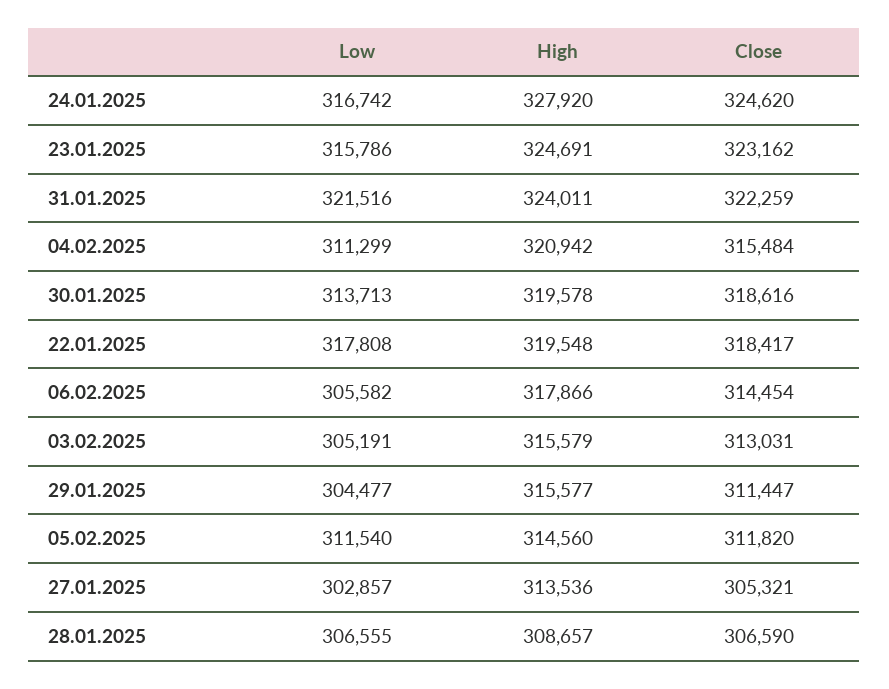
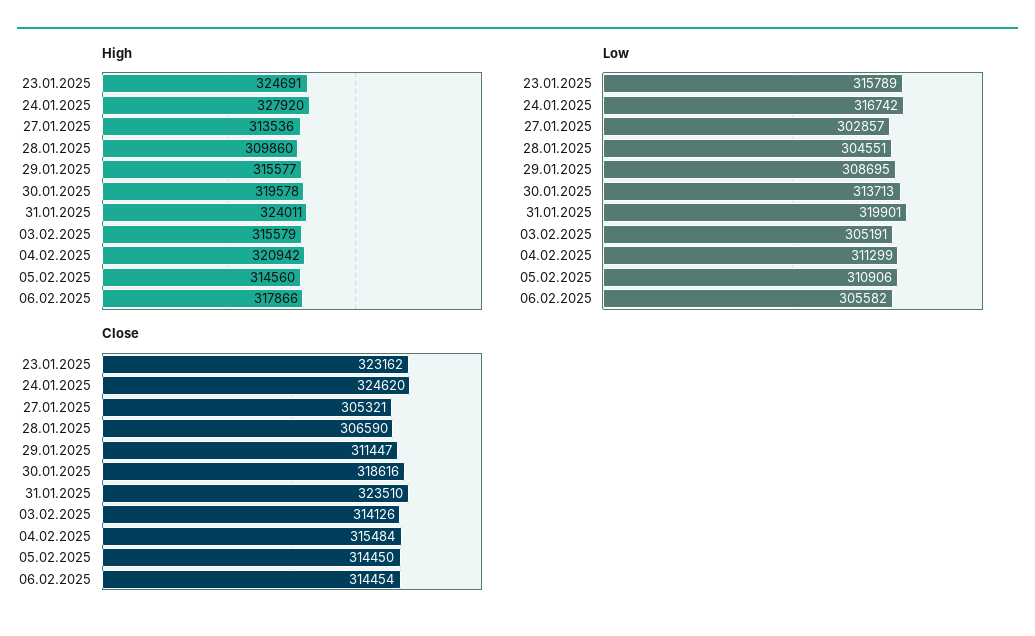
  {
    "Low": {
      "24.01.2025": 316742,
-     "23.01.2025": 315786,
+     "23.01.2025": 315789,
-     "31.01.2025": 321516,
+     "31.01.2025": 319901,
      "04.02.2025": 311299,
      "30.01.2025": 313713,
-     "22.01.2025": 317808,
      "06.02.2025": 305582,
      "03.02.2025": 305191,
-     "29.01.2025": 304477,
+     "29.01.2025": 308695,
-     "05.02.2025": 311540,
+     "05.02.2025": 310906,
      "27.01.2025": 302857,
-     "28.01.2025": 306555
+     "28.01.2025": 304551
    },
    "High": {
      "24.01.2025": 327920,
      "23.01.2025": 324691,
      "31.01.2025": 324011,
      "04.02.2025": 320942,
      "30.01.2025": 319578,
-     "22.01.2025": 319548,
      "06.02.2025": 317866,
      "03.02.2025": 315579,
      "29.01.2025": 315577,
      "05.02.2025": 314560,
      "27.01.2025": 313536,
-     "28.01.2025": 308657
+     "28.01.2025": 309860
    },
    "Close": {
      "24.01.2025": 324620,
      "23.01.2025": 323162,
-     "31.01.2025": 322259,
+     "31.01.2025": 323510,
      "04.02.2025": 315484,
      "30.01.2025": 318616,
-     "22.01.2025": 318417,
      "06.02.2025": 314454,
-     "03.02.2025": 313031,
+     "03.02.2025": 314126,
      "29.01.2025": 311447,
-     "05.02.2025": 311820,
+     "05.02.2025": 314450,
      "27.01.2025": 305321,
      "28.01.2025": 306590
    }
  }

